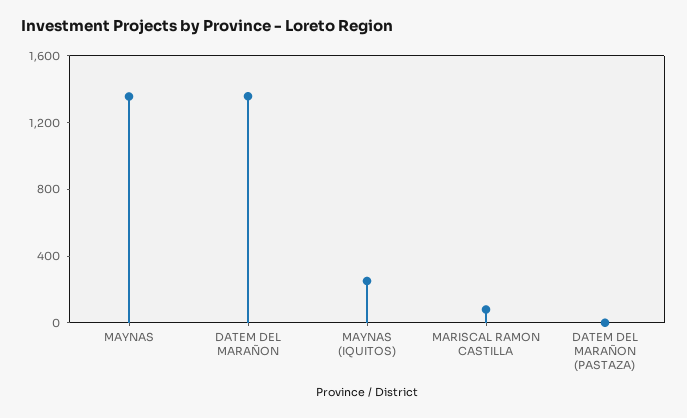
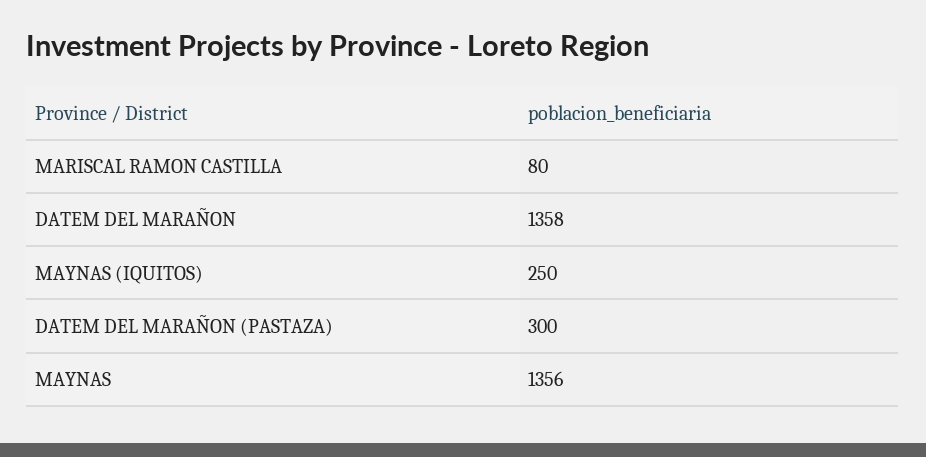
  {
    "MAYNAS": 1356,
    "DATEM DEL MARAÑON": 1358,
    "MAYNAS (IQUITOS)": 250,
    "MARISCAL RAMON CASTILLA": 80,
-   "DATEM DEL MARAÑON (PASTAZA)": 0
+   "DATEM DEL MARAÑON (PASTAZA)": 300
  }

